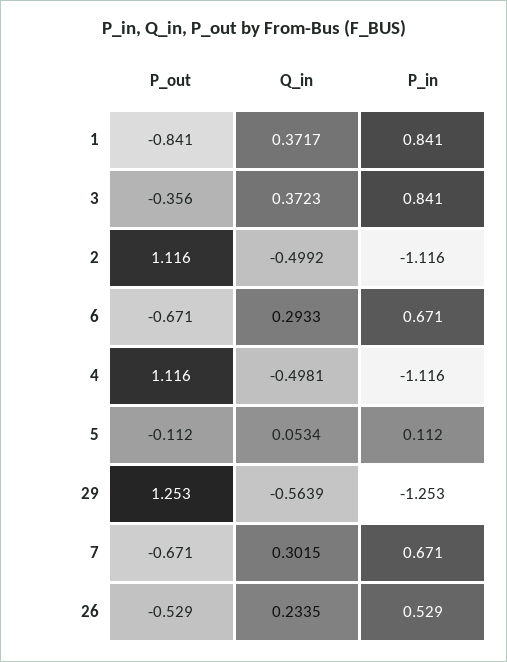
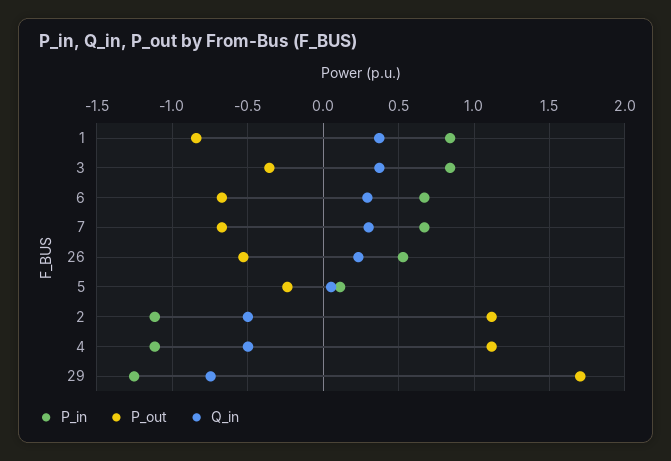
  {
    "P_out": {
      "1": -0.841,
      "3": -0.356,
      "2": 1.116,
      "6": -0.671,
      "4": 1.116,
-     "5": -0.112,
+     "5": -0.25,
-     "29": 1.253,
+     "29": 1.7,
      "7": -0.671,
      "26": -0.529
    },
    "Q_in": {
      "1": 0.3717,
      "3": 0.3723,
      "2": -0.4992,
      "6": 0.2933,
      "4": -0.4981,
      "5": 0.0534,
-     "29": -0.5639,
+     "29": -0.75,
      "7": 0.3015,
      "26": 0.2335
    },
    "P_in": {
      "1": 0.841,
      "3": 0.841,
      "2": -1.116,
      "6": 0.671,
      "4": -1.116,
      "5": 0.112,
      "29": -1.253,
      "7": 0.671,
      "26": 0.529
    }
  }

